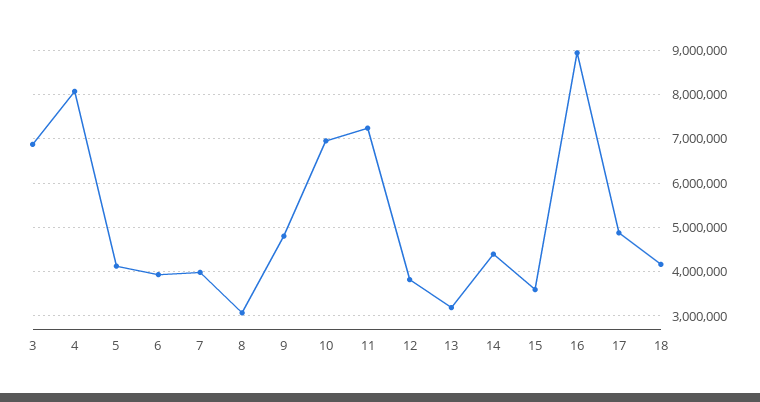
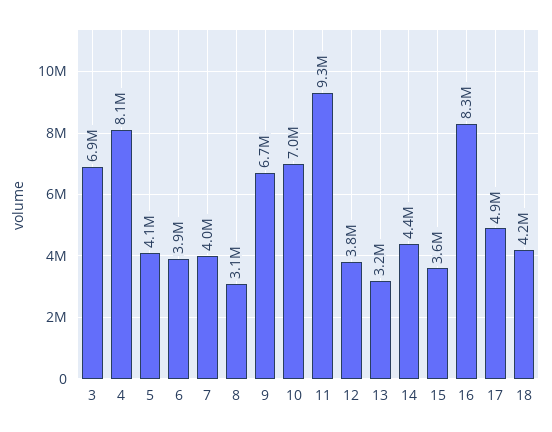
  {
    "3": 6900000,
    "4": 8100000,
    "5": 4100000,
    "6": 3900000,
    "7": 4000000,
    "8": 3100000,
-   "9": 4800000,
+   "9": 6700000,
    "10": 7000000,
-   "11": 7200000,
+   "11": 9300000,
    "12": 3800000,
    "13": 3200000,
    "14": 4400000,
    "15": 3600000,
-   "16": 9000000,
+   "16": 8300000,
    "17": 4900000,
    "18": 4200000
  }

